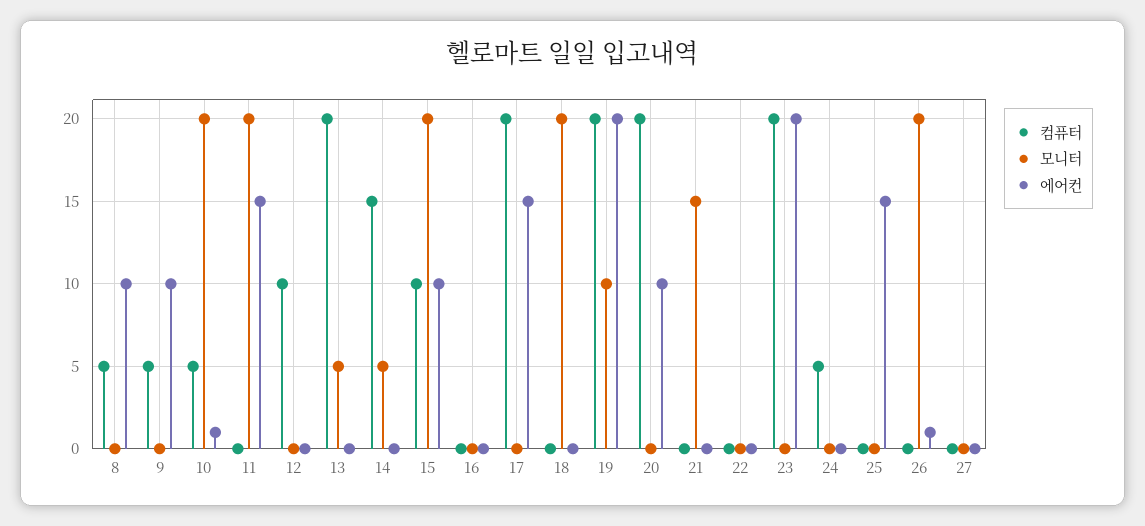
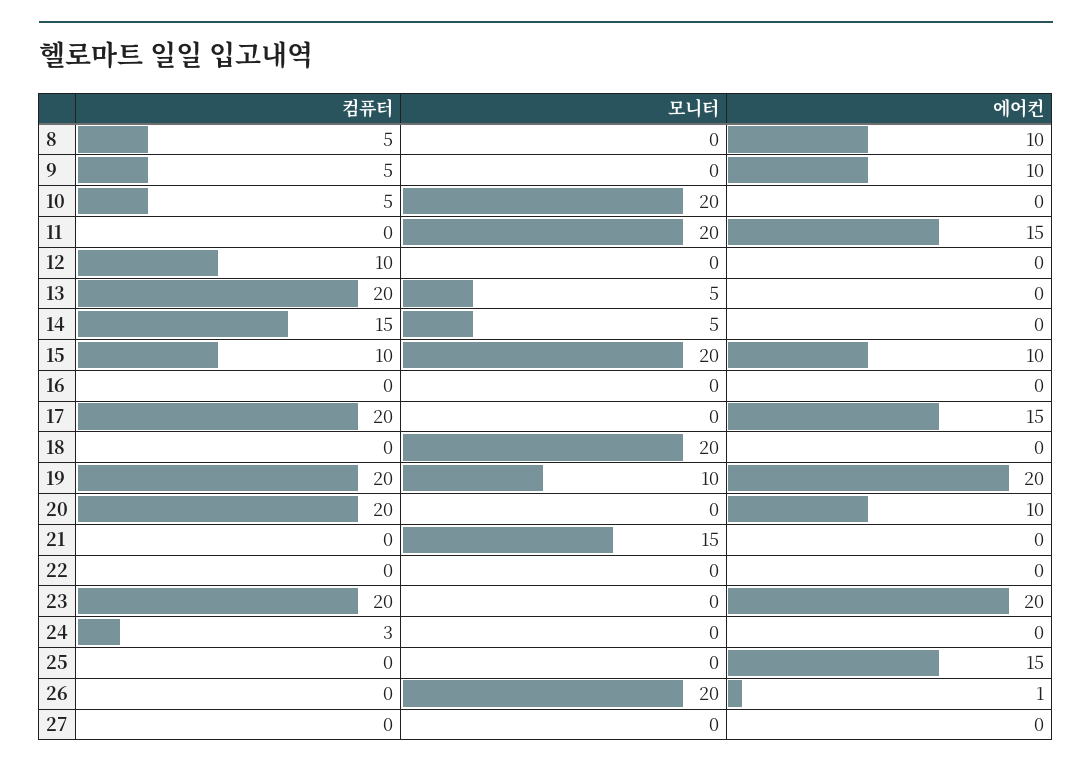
  {
    "컴퓨터": {
      "8": 5,
      "9": 5,
      "10": 5,
      "11": 0,
      "12": 10,
      "13": 20,
      "14": 15,
      "15": 10,
      "16": 0,
      "17": 20,
      "18": 0,
      "19": 20,
      "20": 20,
      "21": 0,
      "22": 0,
      "23": 20,
-     "24": 5,
+     "24": 3,
      "25": 0,
      "26": 0,
      "27": 0
    },
    "모니터": {
      "8": 0,
      "9": 0,
      "10": 20,
      "11": 20,
      "12": 0,
      "13": 5,
      "14": 5,
      "15": 20,
      "16": 0,
      "17": 0,
      "18": 20,
      "19": 10,
      "20": 0,
      "21": 15,
      "22": 0,
      "23": 0,
      "24": 0,
      "25": 0,
      "26": 20,
      "27": 0
    },
    "에어컨": {
      "8": 10,
      "9": 10,
-     "10": 1,
+     "10": 0,
      "11": 15,
      "12": 0,
      "13": 0,
      "14": 0,
      "15": 10,
      "16": 0,
      "17": 15,
      "18": 0,
      "19": 20,
      "20": 10,
      "21": 0,
      "22": 0,
      "23": 20,
      "24": 0,
      "25": 15,
      "26": 1,
      "27": 0
    }
  }

